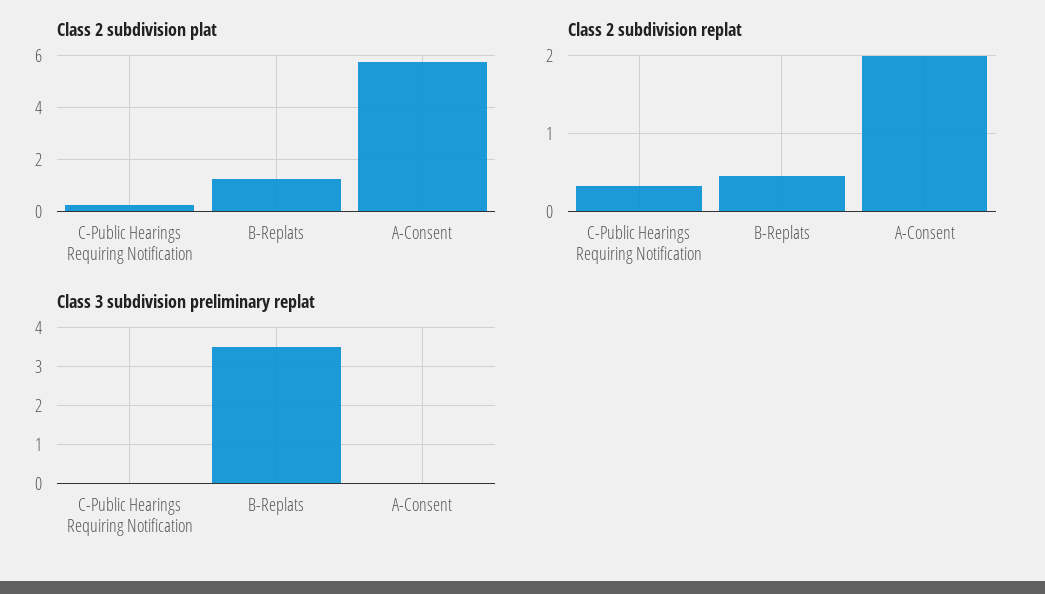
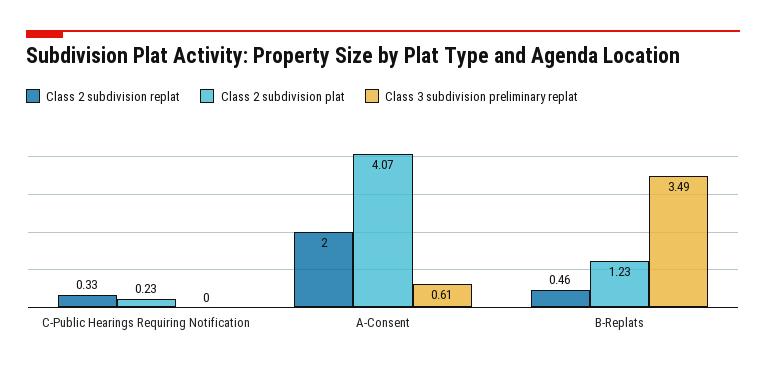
  {
    "Class 2 subdivision plat": {
      "C-Public Hearings Requiring Notification": 0.23,
      "B-Replats": 1.23,
-     "A-Consent": 5.75
+     "A-Consent": 4.07
    },
    "Class 2 subdivision replat": {
      "C-Public Hearings Requiring Notification": 0.33,
      "B-Replats": 0.46,
      "A-Consent": 2
    },
    "Class 3 subdivision preliminary replat": {
      "C-Public Hearings Requiring Notification": 0,
      "B-Replats": 3.49,
-     "A-Consent": 0
+     "A-Consent": 0.61
    }
  }

